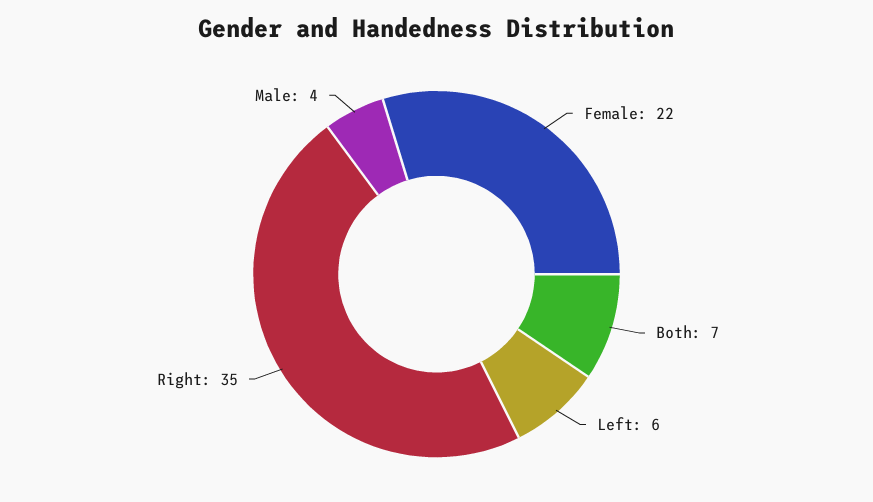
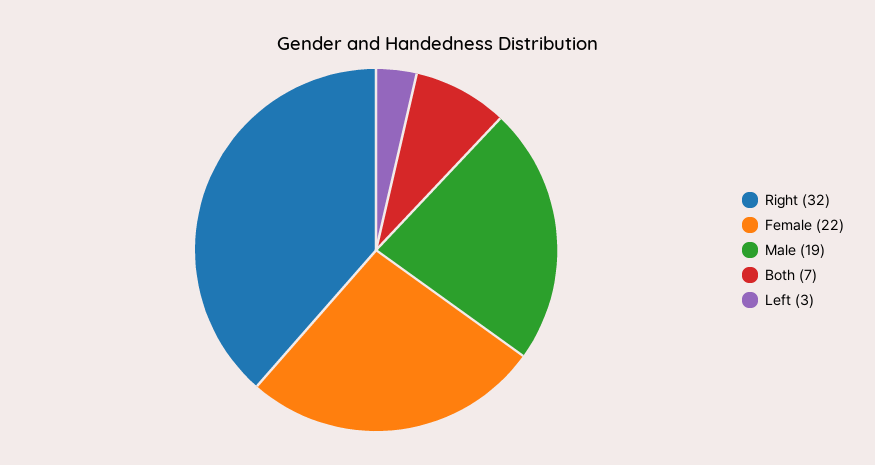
  {
    "Female": 22,
    "Both": 7,
-   "Left": 6,
+   "Left": 3,
-   "Right": 35,
+   "Right": 32,
-   "Male": 4
+   "Male": 19
  }

